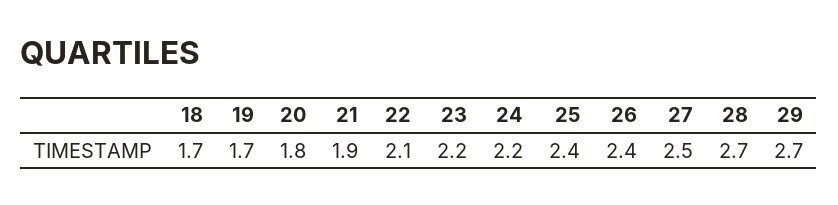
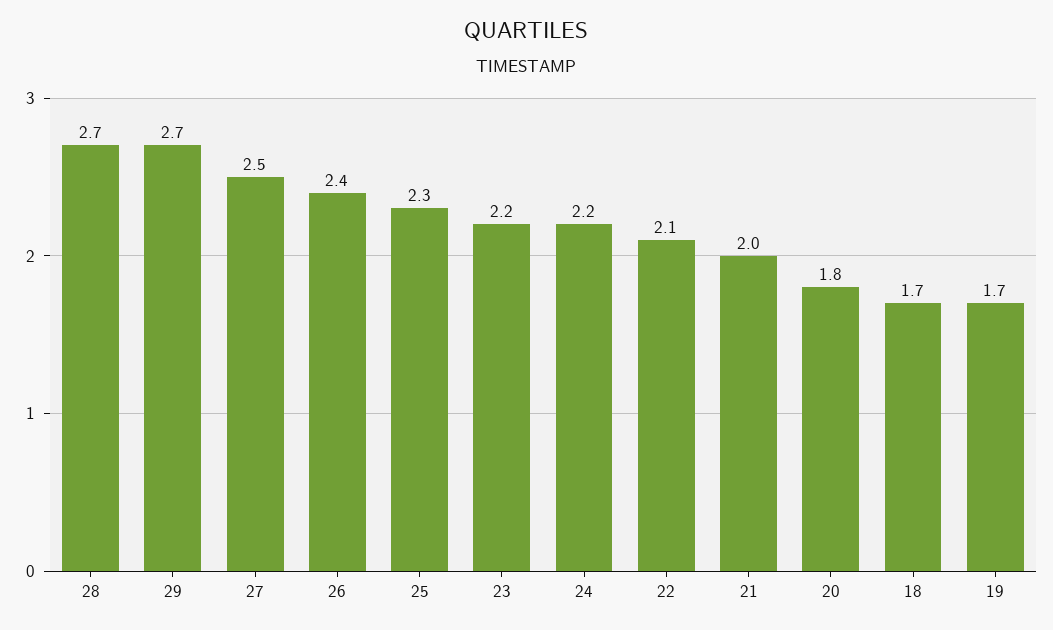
  {
    "18": 1.7,
    "19": 1.7,
    "20": 1.8,
-   "21": 1.9,
+   "21": 2,
    "22": 2.1,
    "23": 2.2,
    "24": 2.2,
-   "25": 2.4,
+   "25": 2.3,
    "26": 2.4,
    "27": 2.5,
    "28": 2.7,
    "29": 2.7
  }

